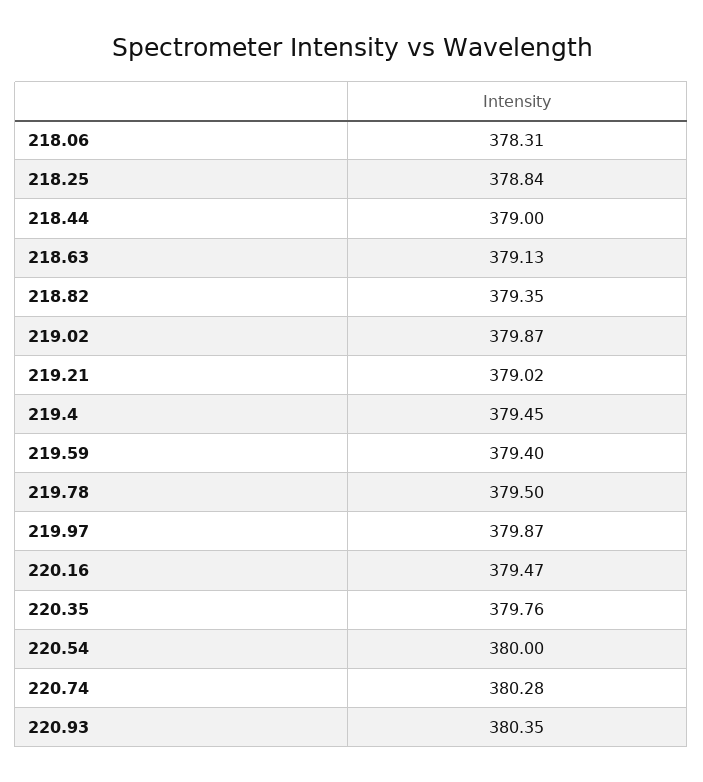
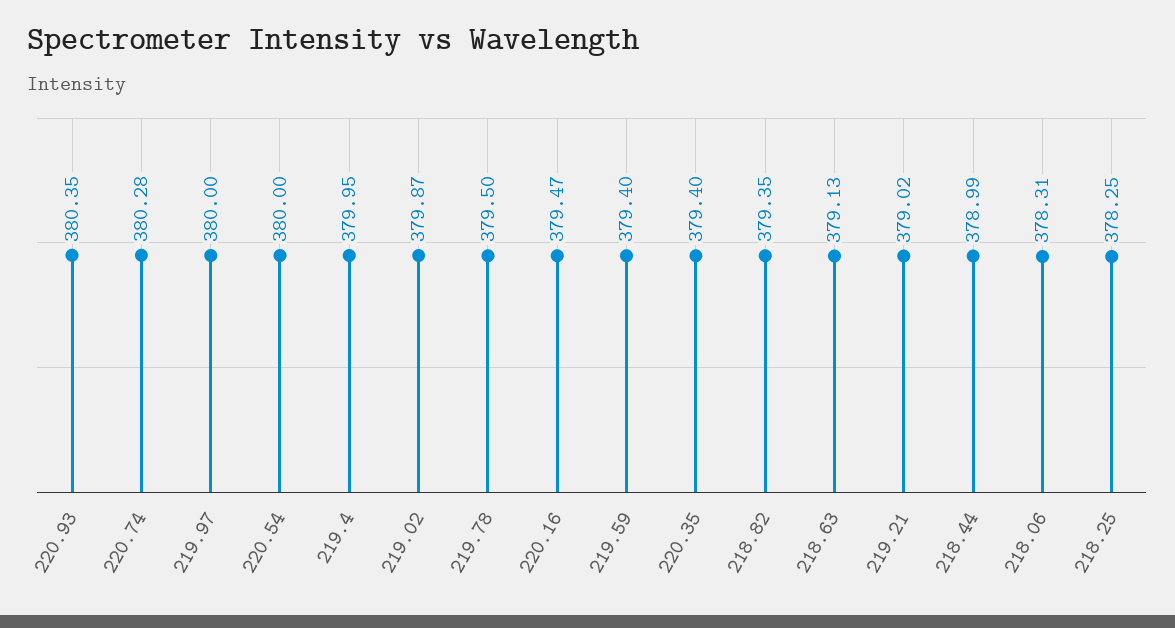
  {
    "218.06": 378.31,
-   "218.25": 378.84,
+   "218.25": 378.25,
-   "218.44": 379,
+   "218.44": 378.99,
    "218.63": 379.13,
    "218.82": 379.35,
    "219.02": 379.87,
    "219.21": 379.02,
-   "219.4": 379.45,
+   "219.4": 379.95,
    "219.59": 379.4,
    "219.78": 379.5,
-   "219.97": 379.87,
+   "219.97": 380,
    "220.16": 379.47,
-   "220.35": 379.76,
+   "220.35": 379.4,
    "220.54": 380,
    "220.74": 380.28,
    "220.93": 380.35
  }

